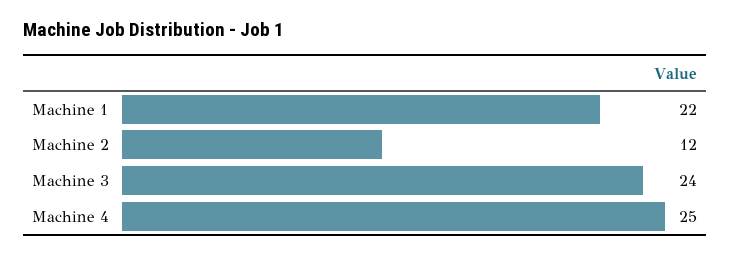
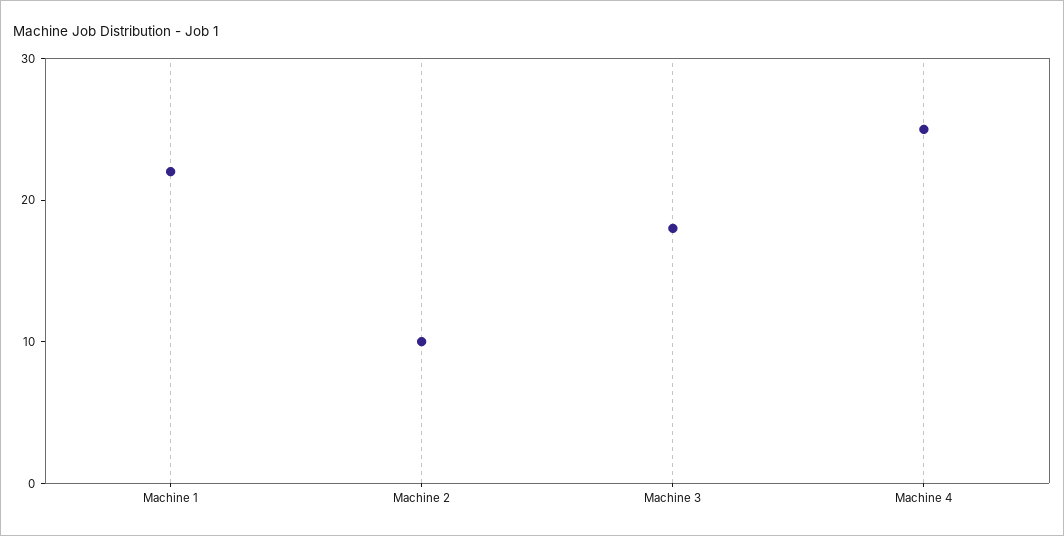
  {
    "Machine 1": 22,
-   "Machine 2": 12,
+   "Machine 2": 10,
-   "Machine 3": 24,
+   "Machine 3": 18,
    "Machine 4": 25
  }

